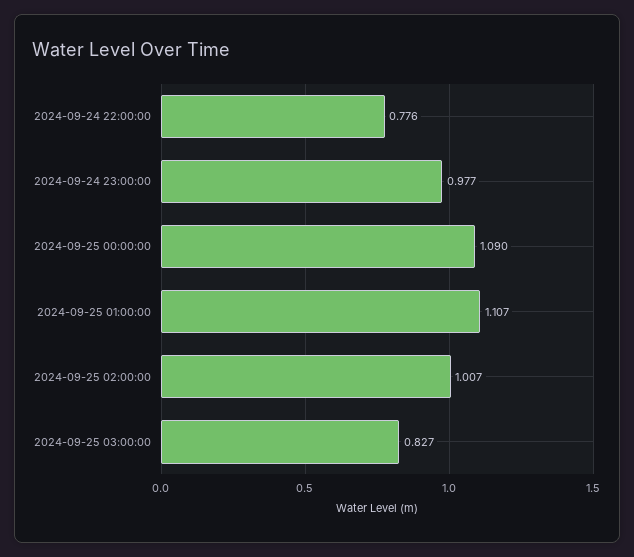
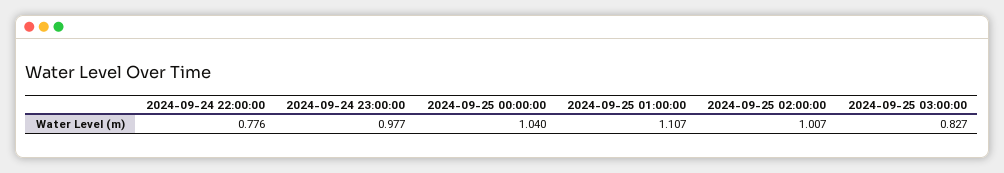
  {
    "2024-09-24 22:00:00": 0.776,
    "2024-09-24 23:00:00": 0.977,
-   "2024-09-25 00:00:00": 1.09,
+   "2024-09-25 00:00:00": 1.04,
    "2024-09-25 01:00:00": 1.107,
    "2024-09-25 02:00:00": 1.007,
    "2024-09-25 03:00:00": 0.827
  }

